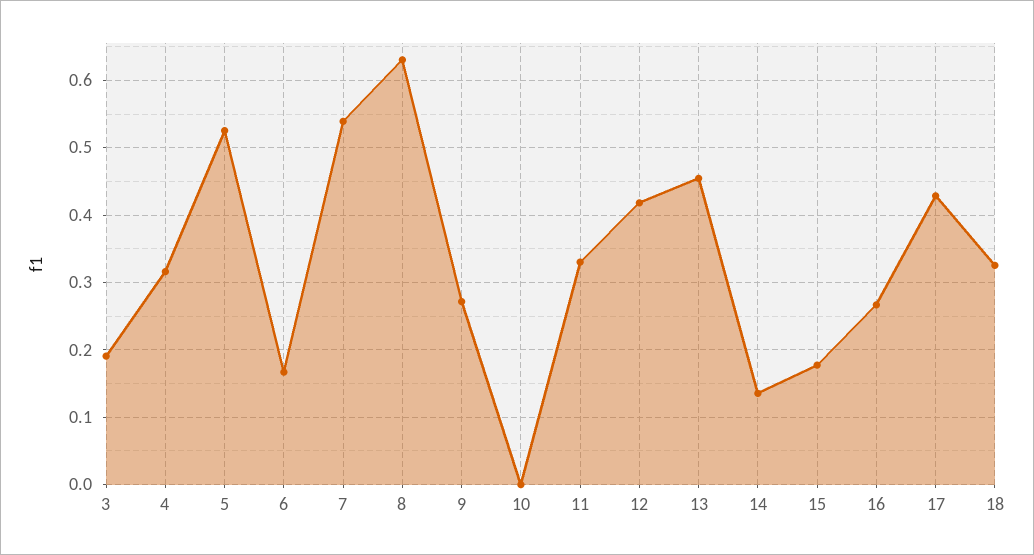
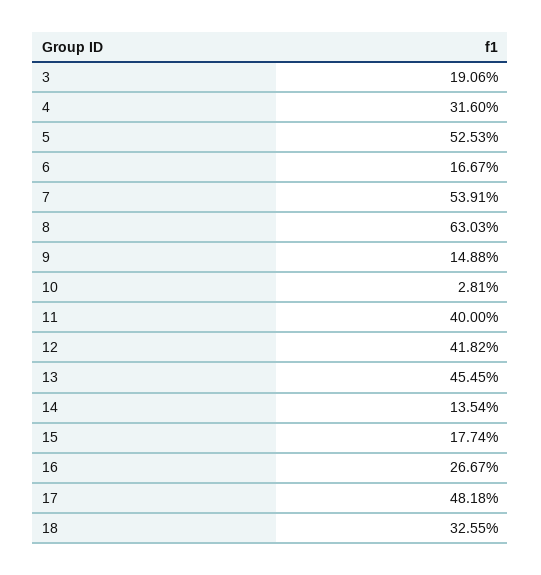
  {
    "3": 0.1906,
    "4": 0.316,
    "5": 0.5253,
    "6": 0.1667,
    "7": 0.5391,
    "8": 0.6303,
-   "9": 0.27,
+   "9": 0.1488,
-   "10": 0,
+   "10": 0.0281,
-   "11": 0.33,
+   "11": 0.4,
    "12": 0.4182,
    "13": 0.4545,
    "14": 0.1354,
    "15": 0.1774,
    "16": 0.2667,
-   "17": 0.43,
+   "17": 0.4818,
    "18": 0.3255
  }

